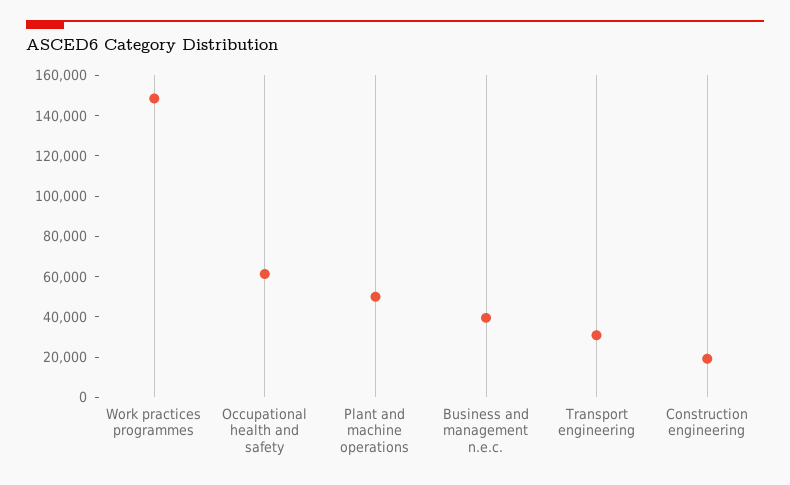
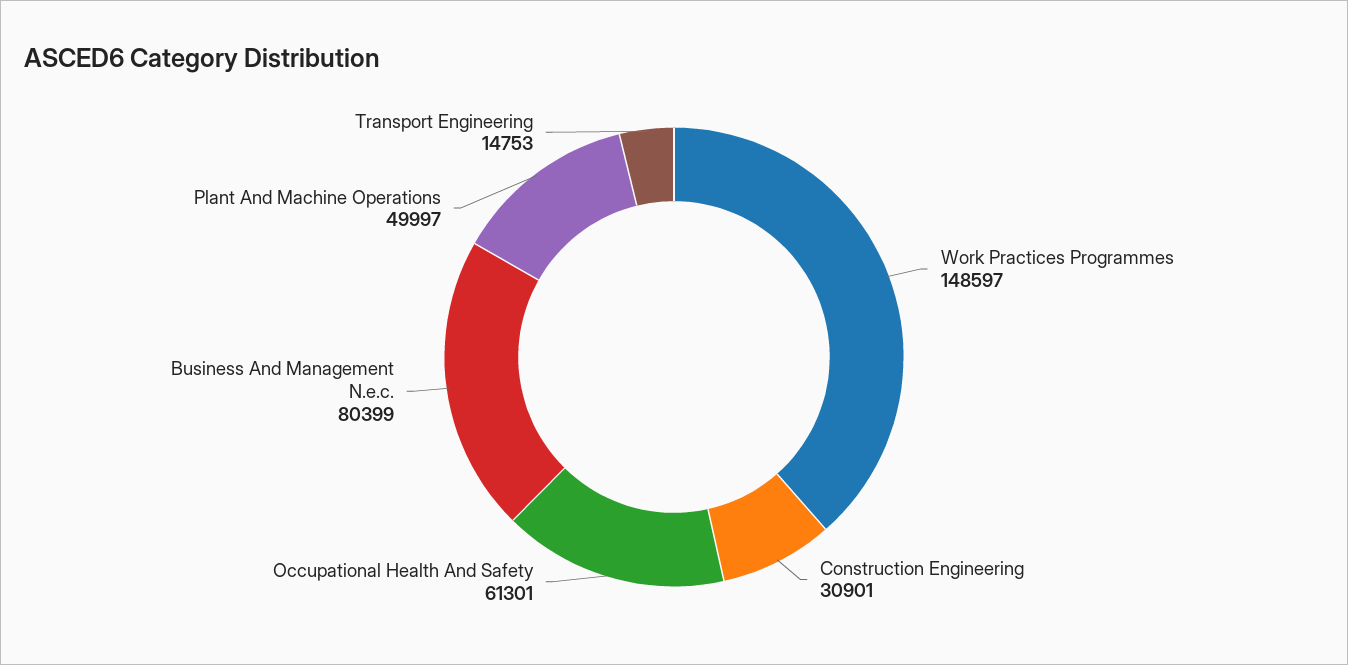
  {
    "Work practices programmes": 148597,
    "Occupational health and safety": 61301,
    "Plant and machine operations": 49997,
-   "Business and management n.e.c.": 40000,
+   "Business and management n.e.c.": 80399,
-   "Transport engineering": 30000,
+   "Transport engineering": 14753,
-   "Construction engineering": 20000
+   "Construction engineering": 30901
  }

